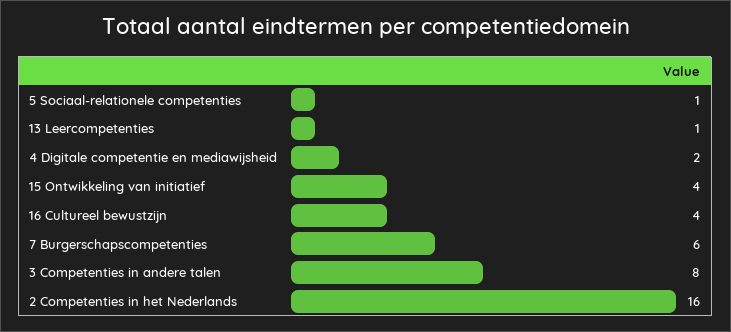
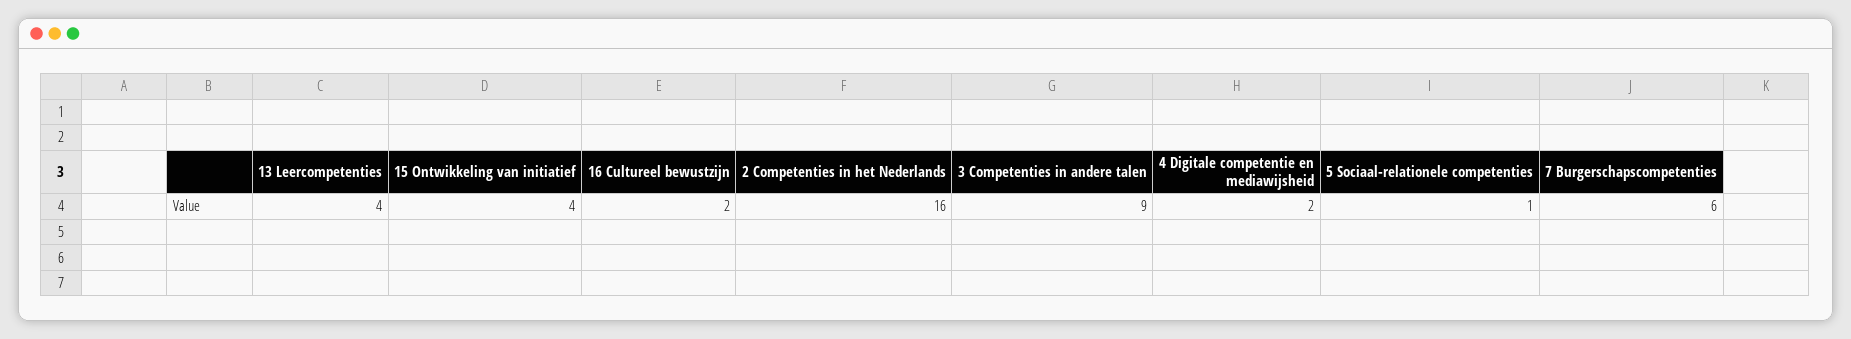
  {
    "5 Sociaal-relationele competenties": 1,
-   "13 Leercompetenties": 1,
+   "13 Leercompetenties": 4,
    "4 Digitale competentie en mediawijsheid": 2,
    "15 Ontwikkeling van initiatief": 4,
-   "16 Cultureel bewustzijn": 4,
+   "16 Cultureel bewustzijn": 2,
    "7 Burgerschapscompetenties": 6,
-   "3 Competenties in andere talen": 8,
+   "3 Competenties in andere talen": 9,
    "2 Competenties in het Nederlands": 16
  }

